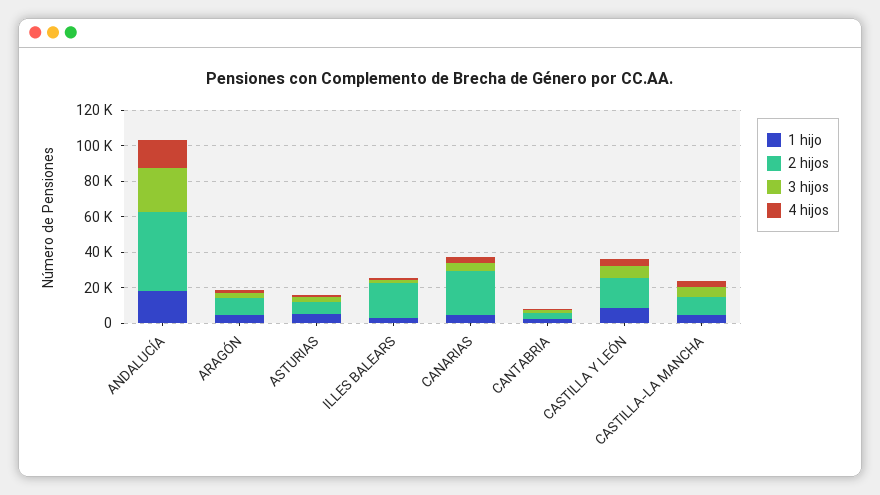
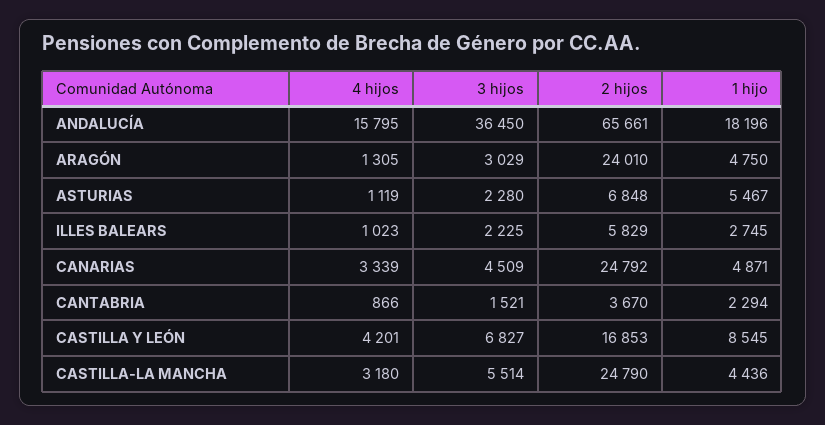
  {
    "1 hijo": {
      "ANDALUCÍA": 18196,
      "ARAGÓN": 4750,
      "ASTURIAS": 5467,
      "ILLES BALEARS": 2745,
      "CANARIAS": 4871,
      "CANTABRIA": 2294,
      "CASTILLA Y LEÓN": 8545,
      "CASTILLA-LA MANCHA": 4436
    },
    "2 hijos": {
-     "ANDALUCÍA": 45000,
+     "ANDALUCÍA": 65661,
-     "ARAGÓN": 10000,
+     "ARAGÓN": 24010,
      "ASTURIAS": 6848,
-     "ILLES BALEARS": 20000,
+     "ILLES BALEARS": 5829,
      "CANARIAS": 24792,
      "CANTABRIA": 3670,
      "CASTILLA Y LEÓN": 16853,
-     "CASTILLA-LA MANCHA": 10000
+     "CASTILLA-LA MANCHA": 24790
    },
    "3 hijos": {
-     "ANDALUCÍA": 25000,
+     "ANDALUCÍA": 36450,
      "ARAGÓN": 3029,
      "ASTURIAS": 2280,
      "ILLES BALEARS": 2225,
      "CANARIAS": 4509,
      "CANTABRIA": 1521,
      "CASTILLA Y LEÓN": 6827,
      "CASTILLA-LA MANCHA": 5514
    },
    "4 hijos": {
      "ANDALUCÍA": 15795,
      "ARAGÓN": 1305,
      "ASTURIAS": 1119,
      "ILLES BALEARS": 1023,
      "CANARIAS": 3339,
      "CANTABRIA": 866,
      "CASTILLA Y LEÓN": 4201,
      "CASTILLA-LA MANCHA": 3180
    }
  }

